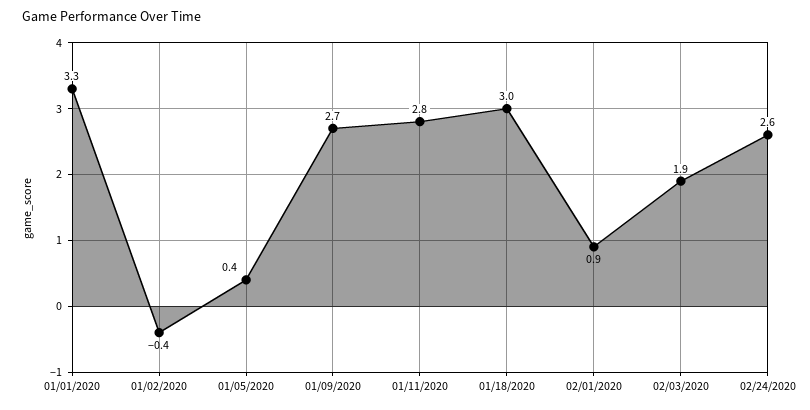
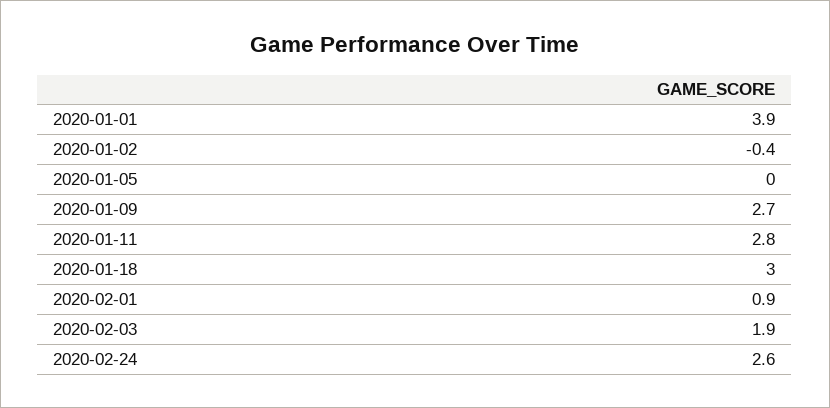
  {
-   "01/01/2020": 3.3,
+   "01/01/2020": 3.9,
    "01/02/2020": -0.4,
-   "01/05/2020": 0.4,
+   "01/05/2020": 0,
    "01/09/2020": 2.7,
    "01/11/2020": 2.8,
    "01/18/2020": 3,
    "02/01/2020": 0.9,
    "02/03/2020": 1.9,
    "02/24/2020": 2.6
  }

